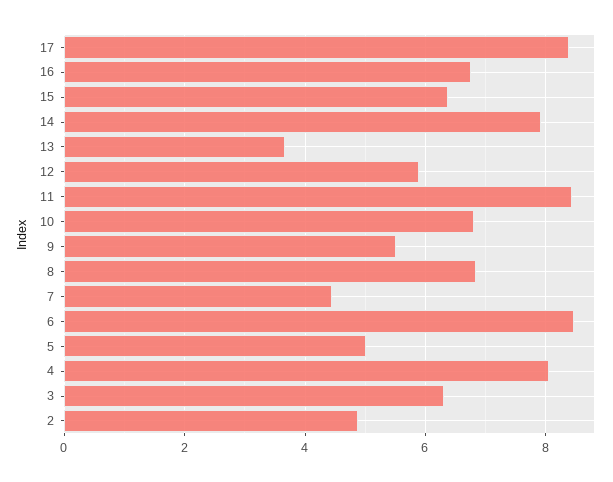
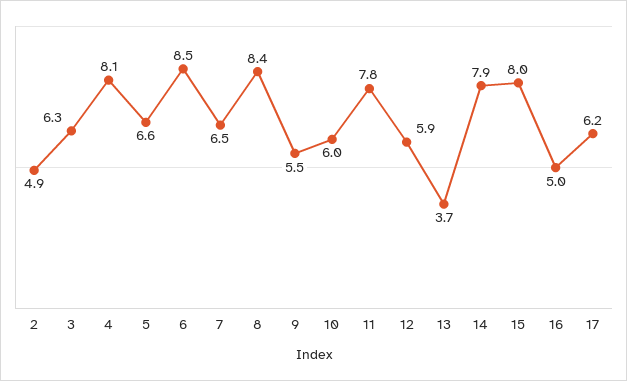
  {
-   "17": 8.4,
+   "17": 6.2,
-   "16": 6.8,
+   "16": 5,
-   "15": 6.4,
+   "15": 8,
    "14": 7.9,
    "13": 3.7,
    "12": 5.9,
-   "11": 8.4,
+   "11": 7.8,
-   "10": 6.8,
+   "10": 6,
    "9": 5.5,
-   "8": 6.8,
+   "8": 8.4,
-   "7": 4.4,
+   "7": 6.5,
    "6": 8.5,
-   "5": 5,
+   "5": 6.6,
    "4": 8.1,
    "3": 6.3,
    "2": 4.9
  }

